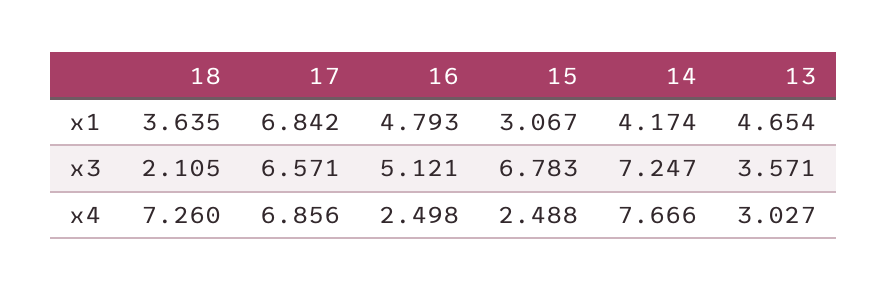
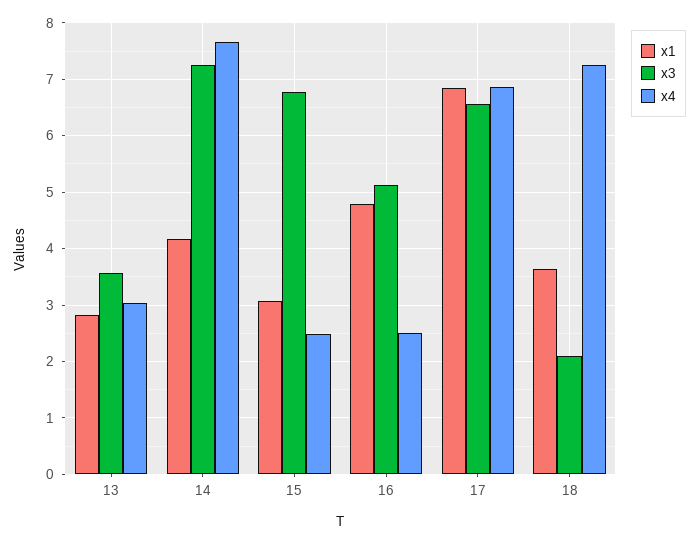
  {
    "x1": {
      "18": 3.635,
      "17": 6.842,
      "16": 4.793,
      "15": 3.067,
      "14": 4.174,
-     "13": 4.654
+     "13": 2.8
    },
    "x3": {
      "18": 2.105,
      "17": 6.571,
      "16": 5.121,
      "15": 6.783,
      "14": 7.247,
      "13": 3.571
    },
    "x4": {
      "18": 7.26,
      "17": 6.856,
      "16": 2.498,
      "15": 2.488,
      "14": 7.666,
      "13": 3.027
    }
  }

